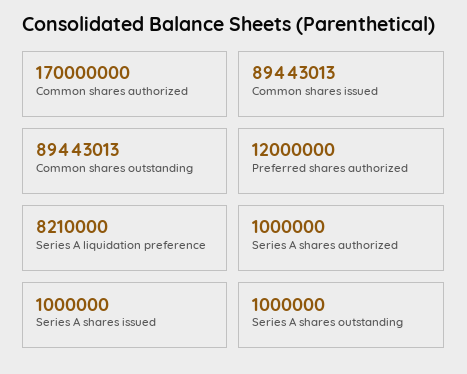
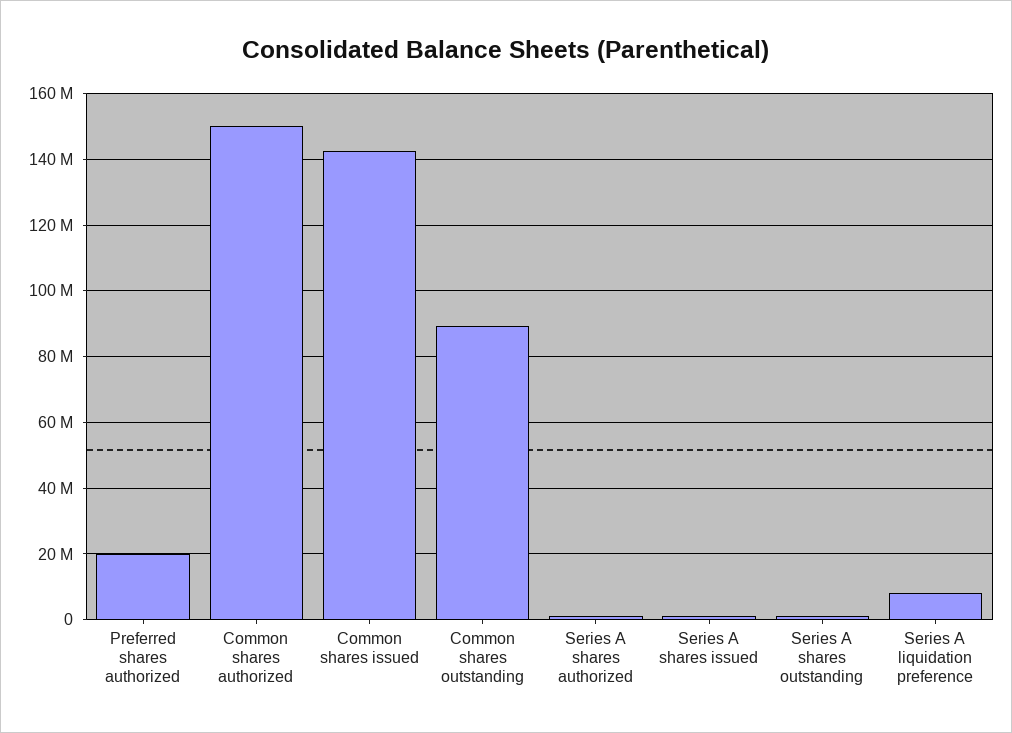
  {
-   "Common shares authorized": 170000000,
+   "Common shares authorized": 150000000,
-   "Common shares issued": 89443013,
+   "Common shares issued": 142000000,
    "Common shares outstanding": 89443013,
-   "Preferred shares authorized": 12000000,
+   "Preferred shares authorized": 20000000,
    "Series A liquidation preference": 8210000,
    "Series A shares authorized": 1000000,
    "Series A shares issued": 1000000,
    "Series A shares outstanding": 1000000
  }

